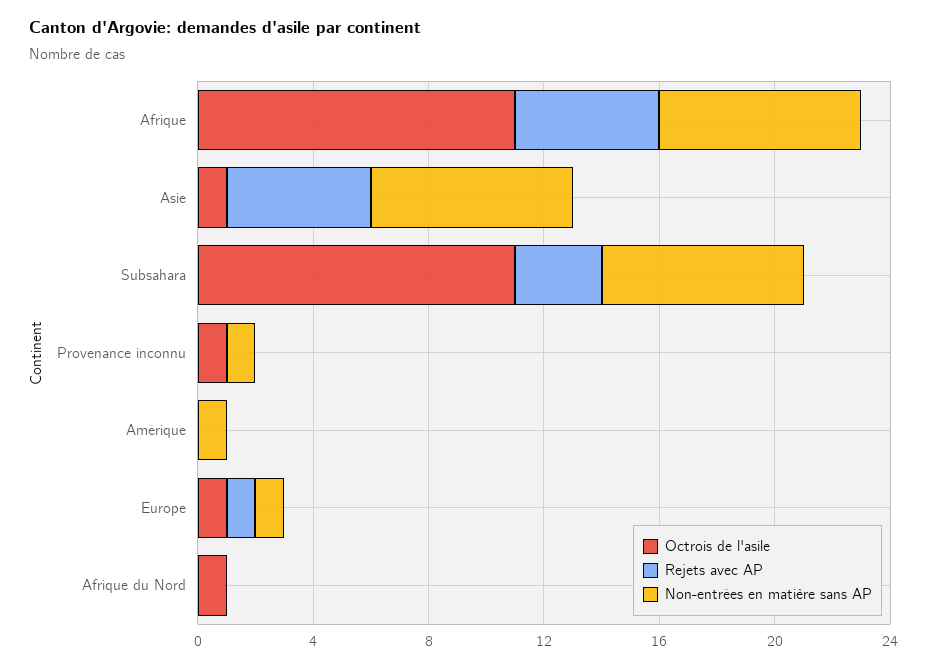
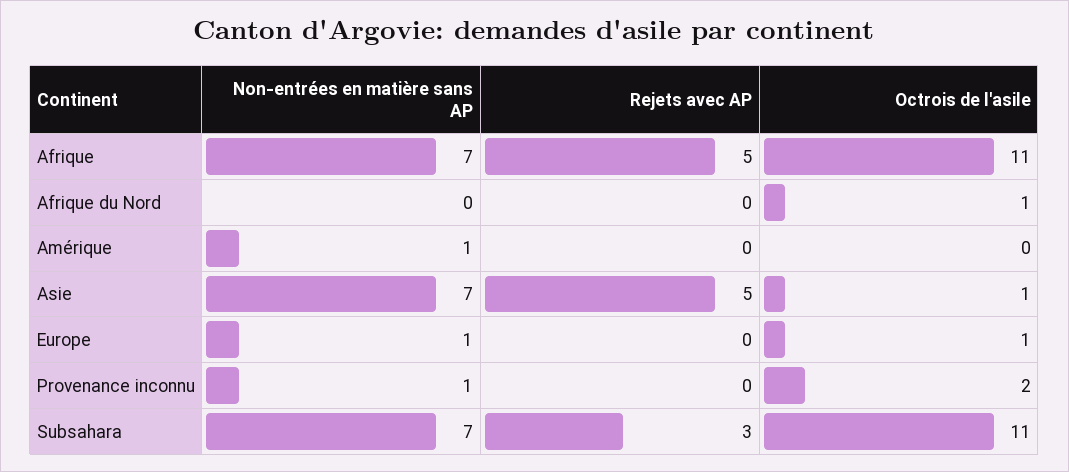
  {
    "Octrois de l'asile": {
      "Afrique": 11,
      "Asie": 1,
      "Subsahara": 11,
-     "Provenance inconnu": 1,
+     "Provenance inconnu": 2,
      "Amérique": 0,
      "Europe": 1,
      "Afrique du Nord": 1
    },
    "Rejets avec AP": {
      "Afrique": 5,
      "Asie": 5,
      "Subsahara": 3,
      "Provenance inconnu": 0,
      "Amérique": 0,
-     "Europe": 1,
+     "Europe": 0,
      "Afrique du Nord": 0
    },
    "Non-entrées en matière sans AP": {
      "Afrique": 7,
      "Asie": 7,
      "Subsahara": 7,
      "Provenance inconnu": 1,
      "Amérique": 1,
      "Europe": 1,
      "Afrique du Nord": 0
    }
  }

